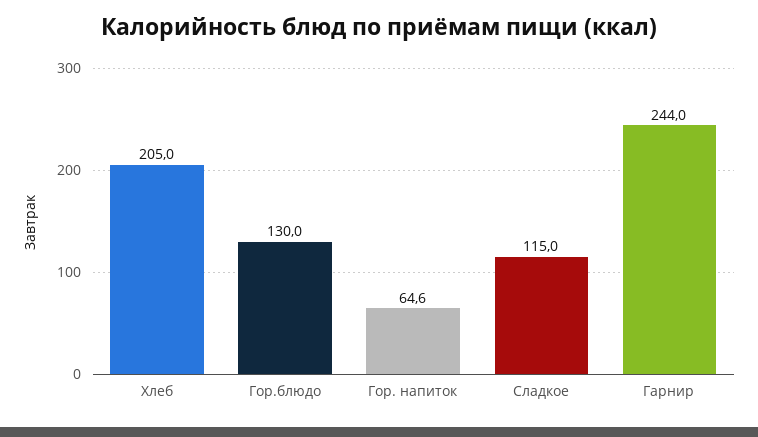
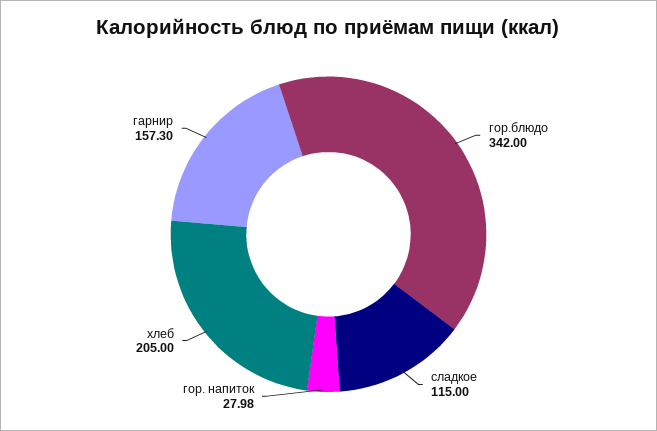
  {
    "Хлеб": 205,
-   "Гор.блюдо": 130,
+   "Гор.блюдо": 342,
-   "Гор. напиток": 64.6,
+   "Гор. напиток": 27.98,
    "Сладкое": 115,
-   "Гарнир": 244
+   "Гарнир": 157.3
  }

